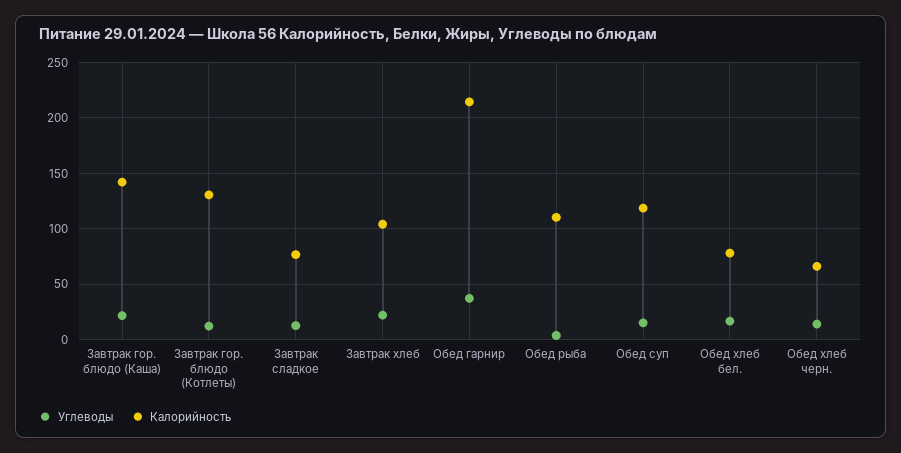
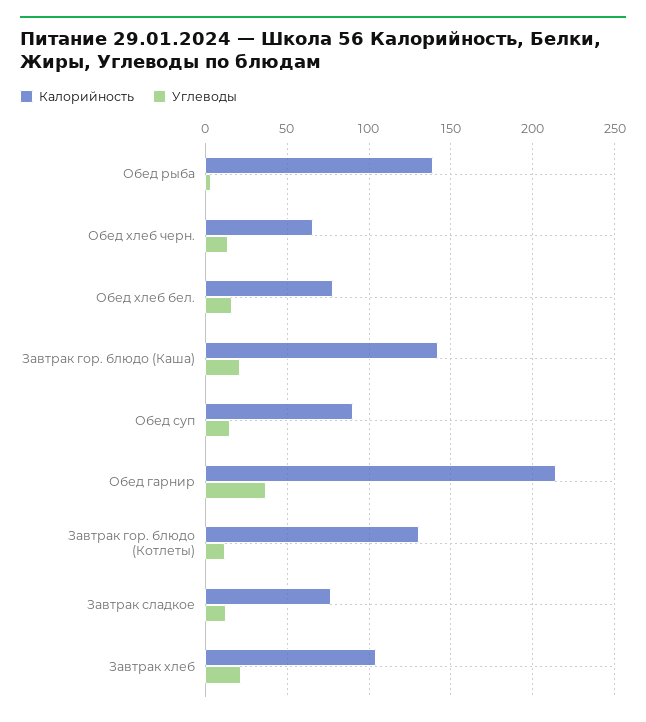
  {
    "Углеводы": {
      "Завтрак гор. блюдо (Каша)": 20,
      "Завтрак гор. блюдо (Котлеты)": 10,
      "Завтрак сладкое": 15,
      "Завтрак хлеб": 20,
      "Обед гарнир": 35,
      "Обед рыба": 5,
      "Обед суп": 15,
      "Обед хлеб бел.": 15,
      "Обед хлеб черн.": 15
    },
    "Калорийность": {
      "Завтрак гор. блюдо (Каша)": 140,
      "Завтрак гор. блюдо (Котлеты)": 130,
      "Завтрак сладкое": 75,
      "Завтрак хлеб": 105,
      "Обед гарнир": 215,
-     "Обед рыба": 110,
+     "Обед рыба": 140,
-     "Обед суп": 120,
+     "Обед суп": 90,
      "Обед хлеб бел.": 80,
      "Обед хлеб черн.": 65
    }
  }

